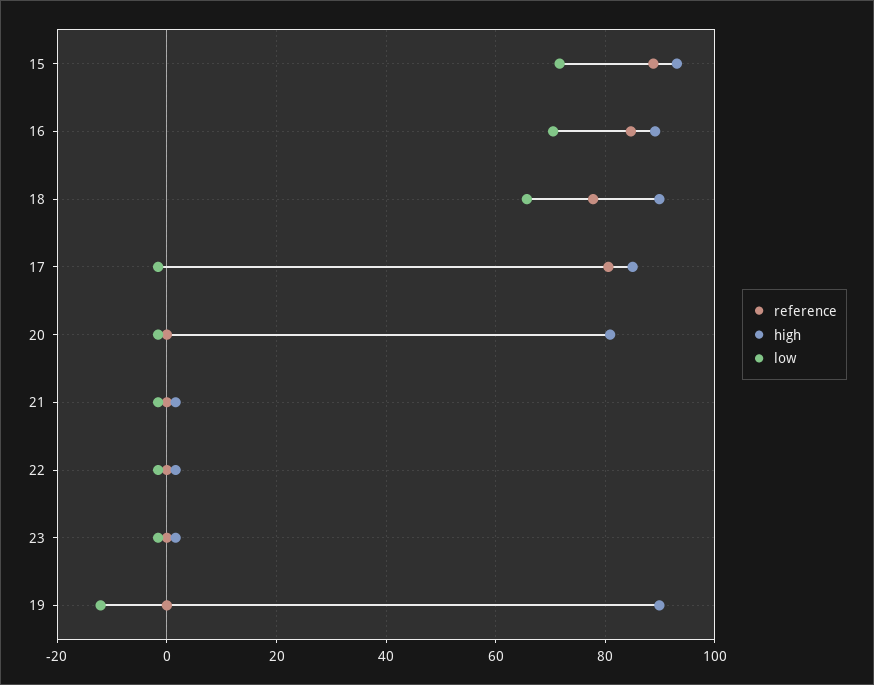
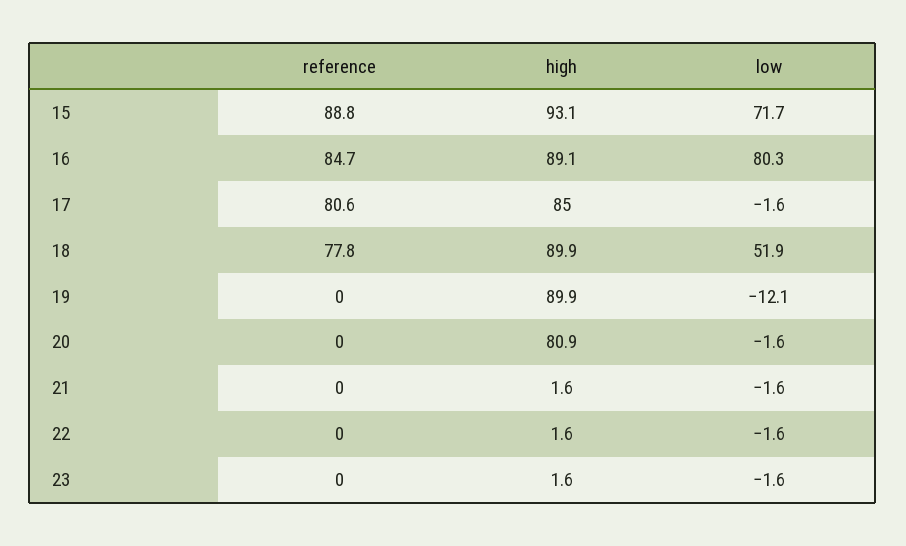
  {
    "reference": {
      "15": 88.8,
      "16": 84.7,
      "18": 77.8,
      "17": 80.6,
      "20": 0,
      "21": 0,
      "22": 0,
      "23": 0,
      "19": 0
    },
    "high": {
      "15": 93.1,
      "16": 89.1,
      "18": 89.9,
      "17": 85,
      "20": 80.9,
      "21": 1.6,
      "22": 1.6,
      "23": 1.6,
      "19": 89.9
    },
    "low": {
      "15": 71.7,
-     "16": 70,
+     "16": 80.3,
-     "18": 66,
+     "18": 51.9,
      "17": -1.6,
      "20": -1.6,
      "21": -1.6,
      "22": -1.6,
      "23": -1.6,
      "19": -12.1
    }
  }

